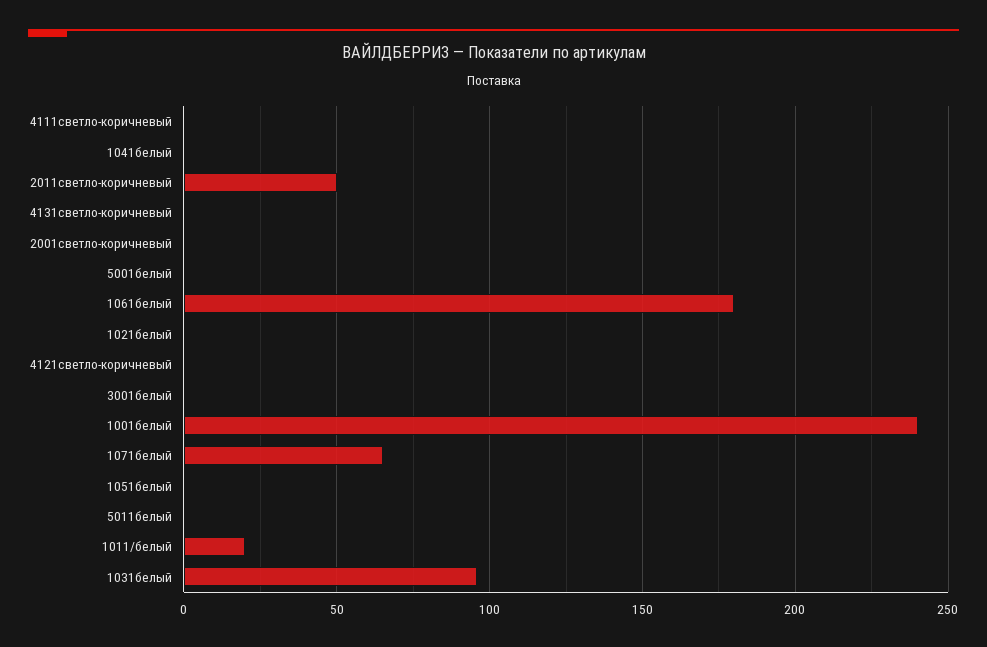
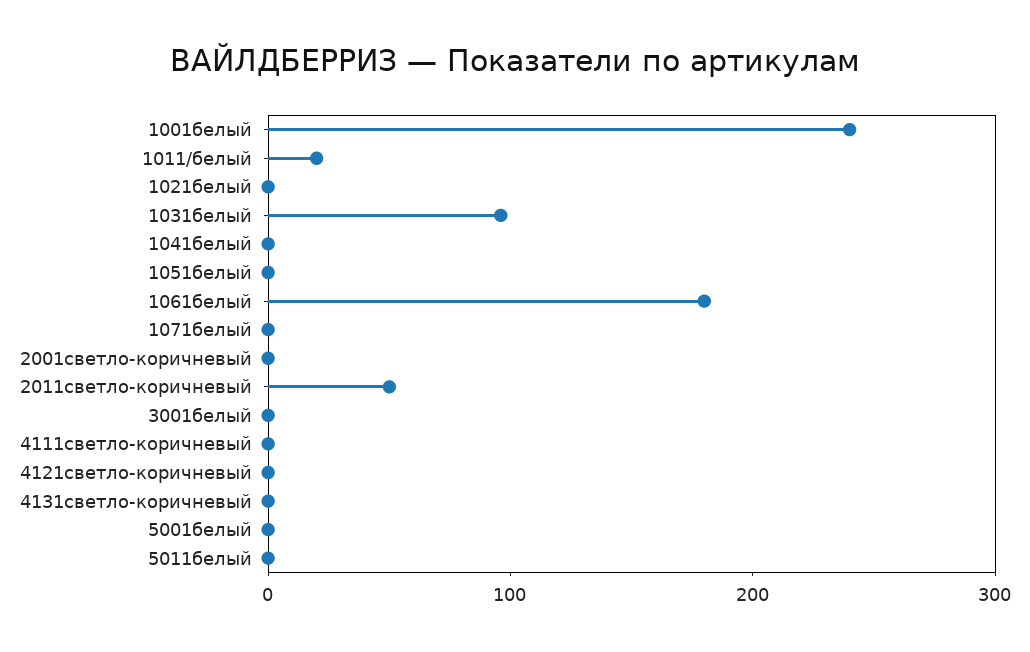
  {
    "4111светло-коричневый": 0,
    "1041белый": 0,
    "2011светло-коричневый": 50,
    "4131светло-коричневый": 0,
    "2001светло-коричневый": 0,
    "5001белый": 0,
    "1061белый": 180,
    "1021белый": 0,
    "4121светло-коричневый": 0,
    "3001белый": 0,
    "1001белый": 240,
-   "1071белый": 65,
+   "1071белый": 0,
    "1051белый": 0,
    "5011белый": 0,
    "1011/белый": 20,
    "1031белый": 95
  }

